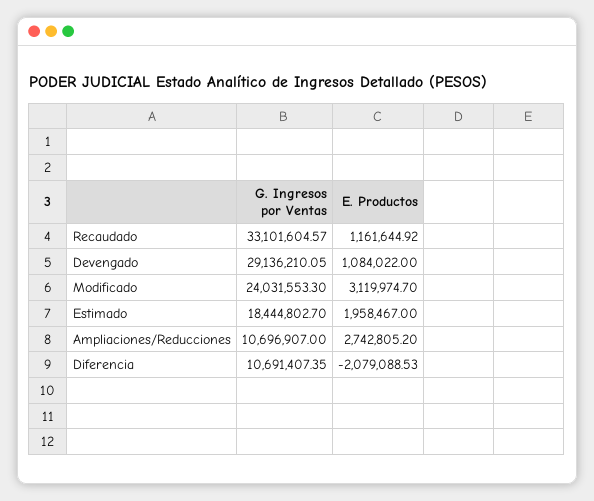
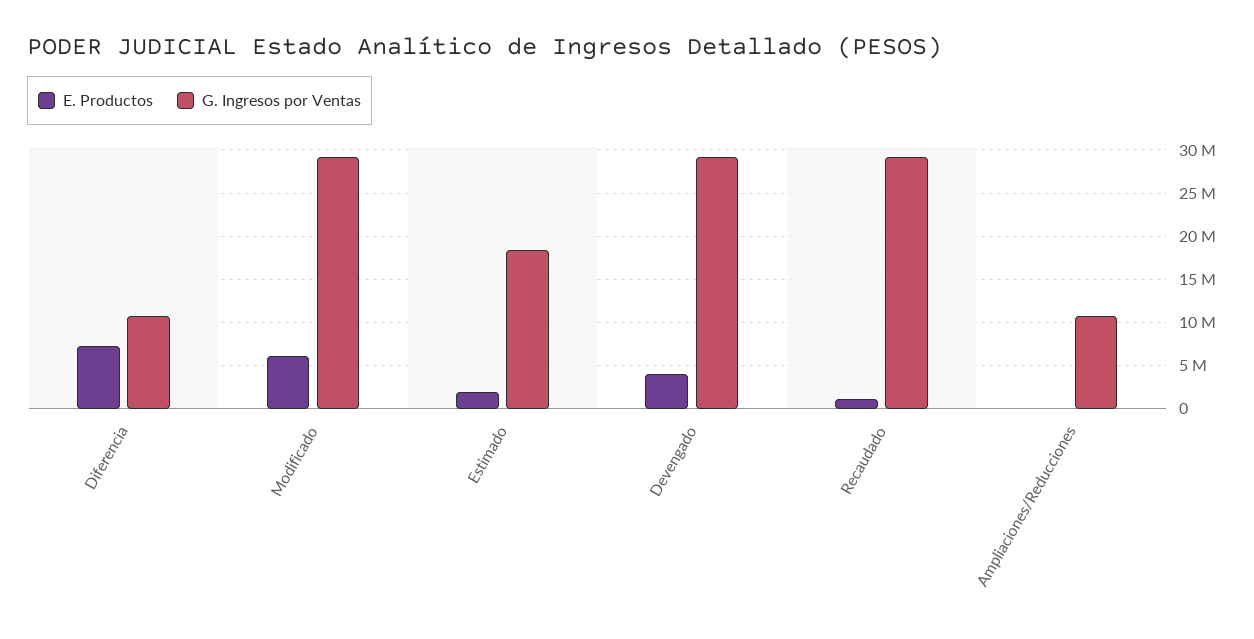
  {
    "G. Ingresos por Ventas": {
-     "Recaudado": 33101604.57,
+     "Recaudado": 29000000,
      "Devengado": 29136210.05,
-     "Modificado": 24031553.3,
+     "Modificado": 29000000,
      "Estimado": 18444802.7,
      "Ampliaciones/Reducciones": 10696907,
      "Diferencia": 10691407.35
    },
    "E. Productos": {
      "Recaudado": 1161644.92,
-     "Devengado": 1084022,
+     "Devengado": 4000000,
-     "Modificado": 3119974.7,
+     "Modificado": 6000000,
      "Estimado": 1958467,
-     "Ampliaciones/Reducciones": 2742805.2,
+     "Ampliaciones/Reducciones": 0,
-     "Diferencia": -2079088.53
+     "Diferencia": 7000000
    }
  }

